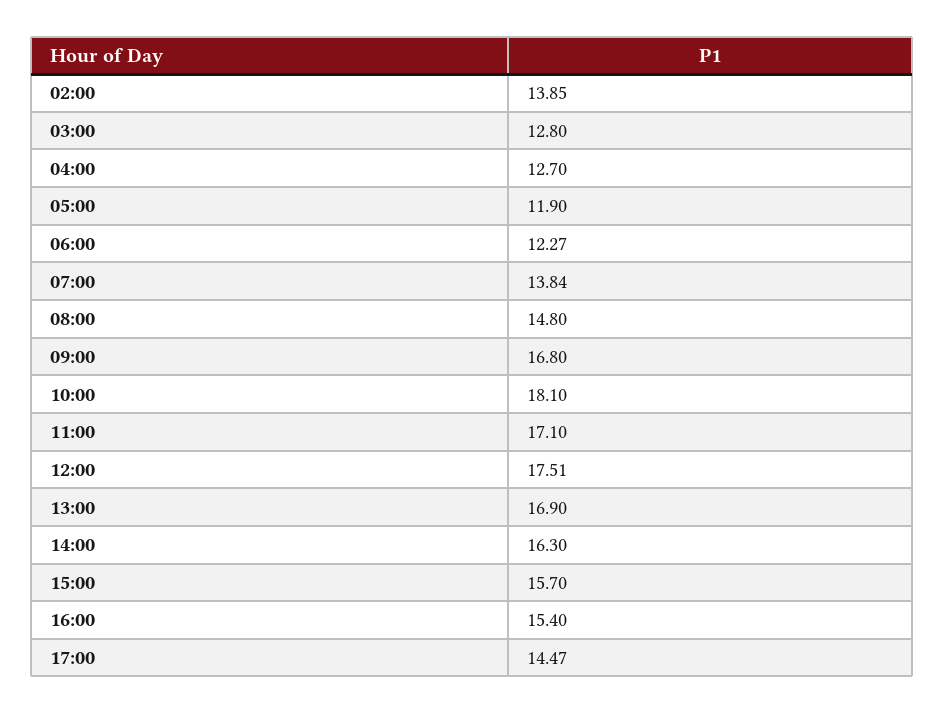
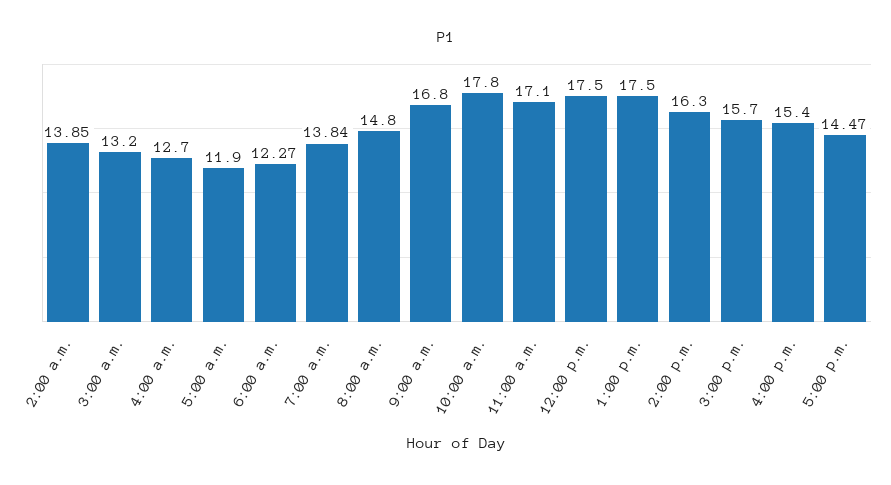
  {
    "02:00": 13.85,
-   "03:00": 12.8,
+   "03:00": 13.2,
    "04:00": 12.7,
    "05:00": 11.9,
    "06:00": 12.27,
    "07:00": 13.84,
    "08:00": 14.8,
    "09:00": 16.8,
-   "10:00": 18.1,
+   "10:00": 17.8,
    "11:00": 17.1,
-   "12:00": 17.51,
+   "12:00": 17.5,
-   "13:00": 16.9,
+   "13:00": 17.5,
    "14:00": 16.3,
    "15:00": 15.7,
    "16:00": 15.4,
    "17:00": 14.47
  }

